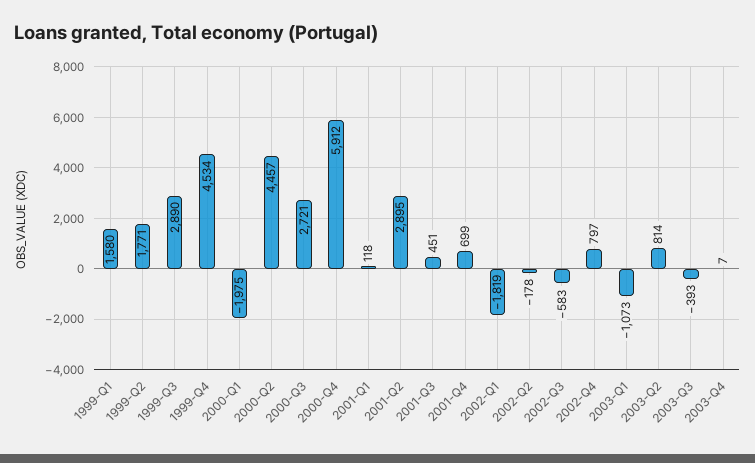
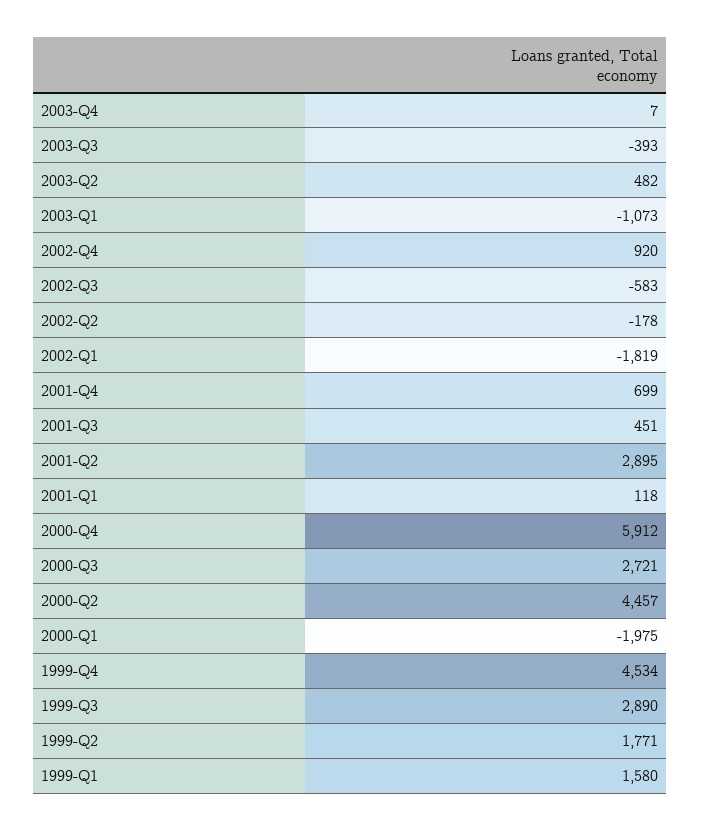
  {
    "1999-Q1": 1580,
    "1999-Q2": 1771,
    "1999-Q3": 2890,
    "1999-Q4": 4534,
    "2000-Q1": -1975,
    "2000-Q2": 4457,
    "2000-Q3": 2721,
    "2000-Q4": 5912,
    "2001-Q1": 118,
    "2001-Q2": 2895,
    "2001-Q3": 451,
    "2001-Q4": 699,
    "2002-Q1": -1819,
    "2002-Q2": -178,
    "2002-Q3": -583,
-   "2002-Q4": 797,
+   "2002-Q4": 920,
    "2003-Q1": -1073,
-   "2003-Q2": 814,
+   "2003-Q2": 482,
    "2003-Q3": -393,
    "2003-Q4": 7
  }

